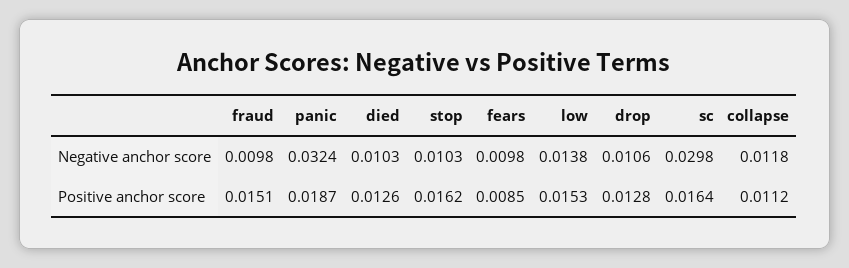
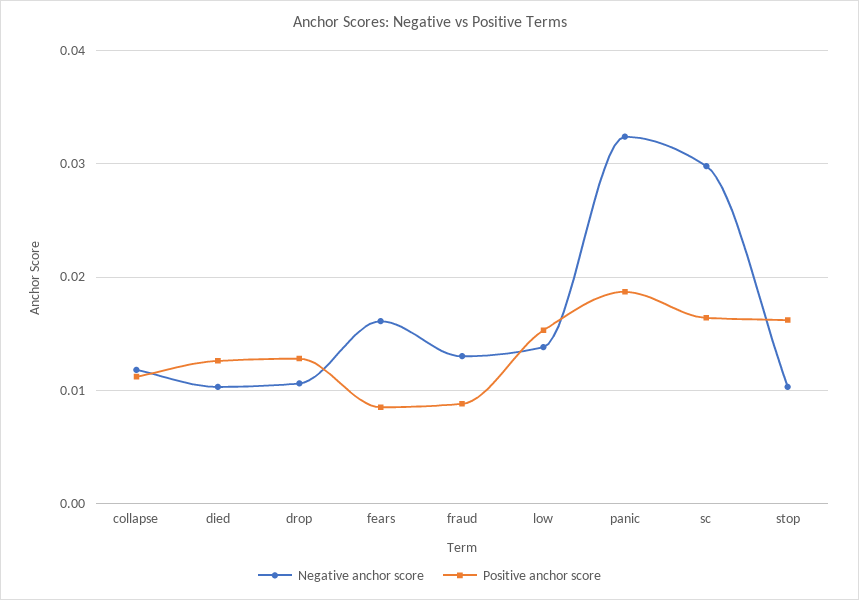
  {
    "Negative anchor score": {
-     "fraud": 0.0098,
+     "fraud": 0.013,
      "panic": 0.0324,
      "died": 0.0103,
      "stop": 0.0103,
-     "fears": 0.0098,
+     "fears": 0.016,
      "low": 0.0138,
      "drop": 0.0106,
      "sc": 0.0298,
      "collapse": 0.0118
    },
    "Positive anchor score": {
-     "fraud": 0.0151,
+     "fraud": 0.009,
      "panic": 0.0187,
      "died": 0.0126,
      "stop": 0.0162,
      "fears": 0.0085,
      "low": 0.0153,
      "drop": 0.0128,
      "sc": 0.0164,
      "collapse": 0.0112
    }
  }

